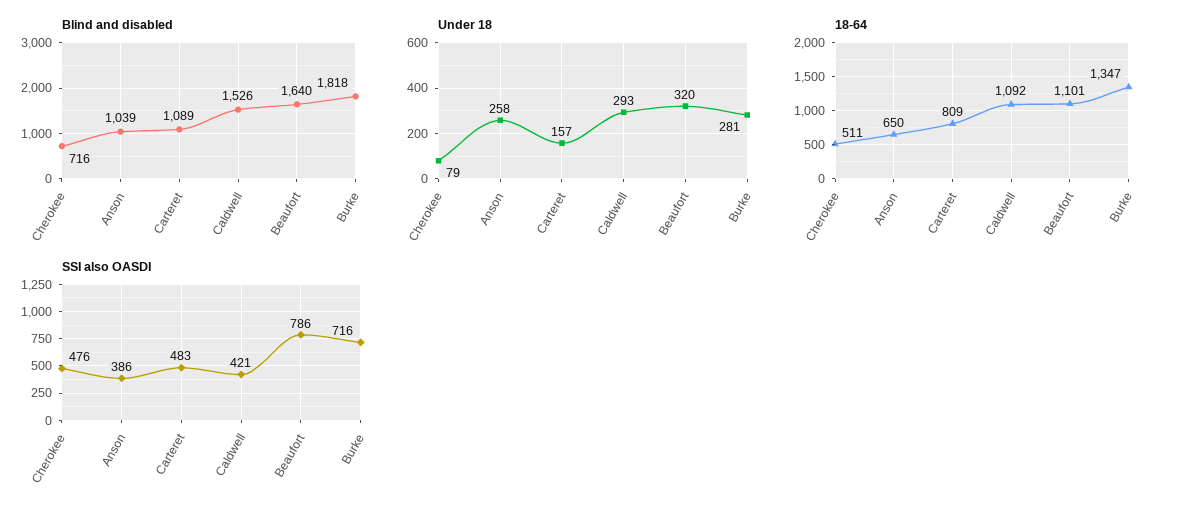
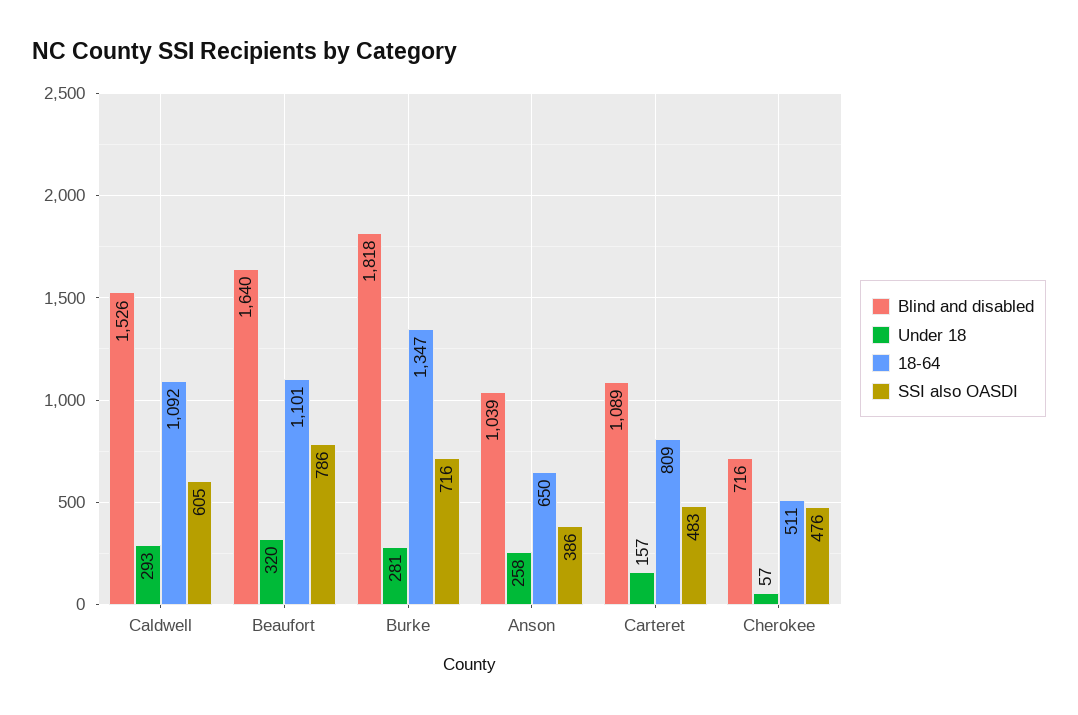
  {
    "Blind and disabled": {
      "Cherokee": 716,
      "Anson": 1039,
      "Carteret": 1089,
      "Caldwell": 1526,
      "Beaufort": 1640,
      "Burke": 1818
    },
    "Under 18": {
-     "Cherokee": 79,
+     "Cherokee": 57,
      "Anson": 258,
      "Carteret": 157,
      "Caldwell": 293,
      "Beaufort": 320,
      "Burke": 281
    },
    "18-64": {
      "Cherokee": 511,
      "Anson": 650,
      "Carteret": 809,
      "Caldwell": 1092,
      "Beaufort": 1101,
      "Burke": 1347
    },
    "SSI also OASDI": {
      "Cherokee": 476,
      "Anson": 386,
      "Carteret": 483,
-     "Caldwell": 421,
+     "Caldwell": 605,
      "Beaufort": 786,
      "Burke": 716
    }
  }

